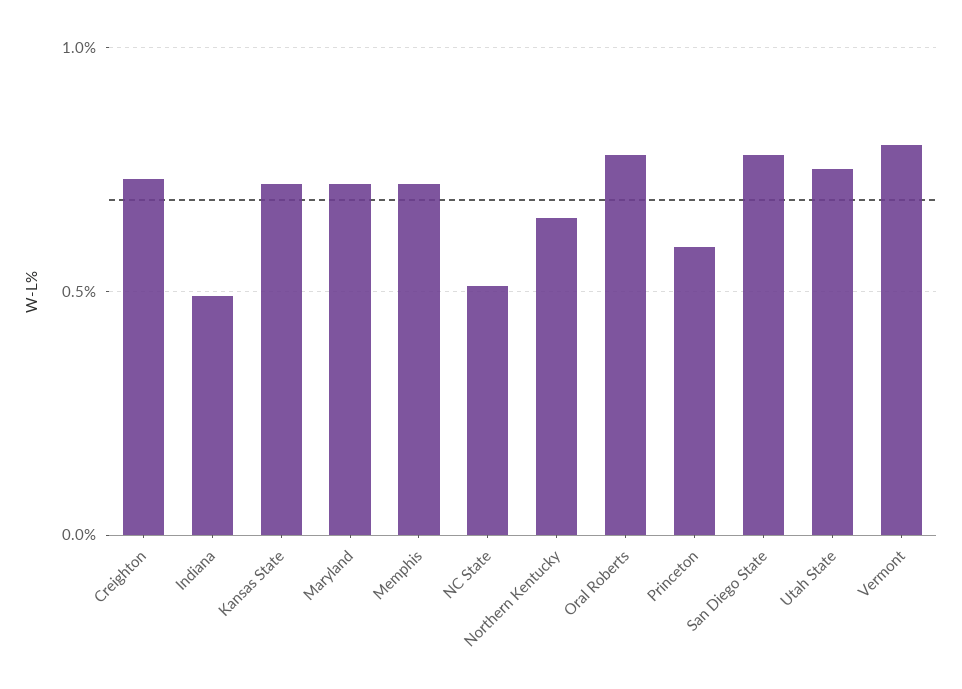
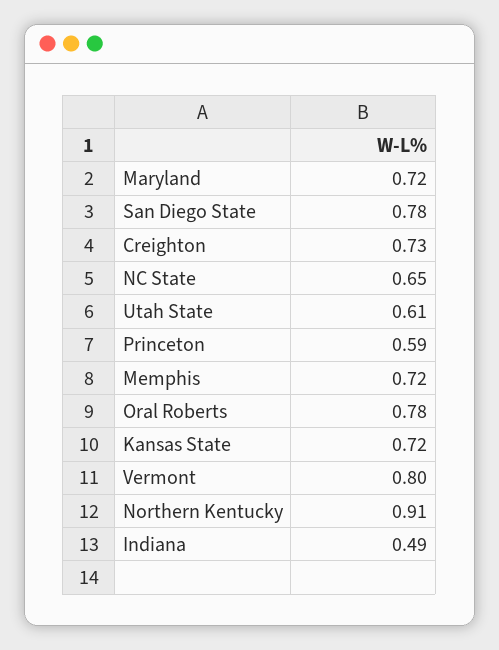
  {
    "Creighton": 0.73,
    "Indiana": 0.49,
    "Kansas State": 0.72,
    "Maryland": 0.72,
    "Memphis": 0.72,
-   "NC State": 0.5,
+   "NC State": 0.65,
-   "Northern Kentucky": 0.65,
+   "Northern Kentucky": 0.91,
    "Oral Roberts": 0.78,
    "Princeton": 0.59,
    "San Diego State": 0.78,
-   "Utah State": 0.75,
+   "Utah State": 0.61,
    "Vermont": 0.8
  }

